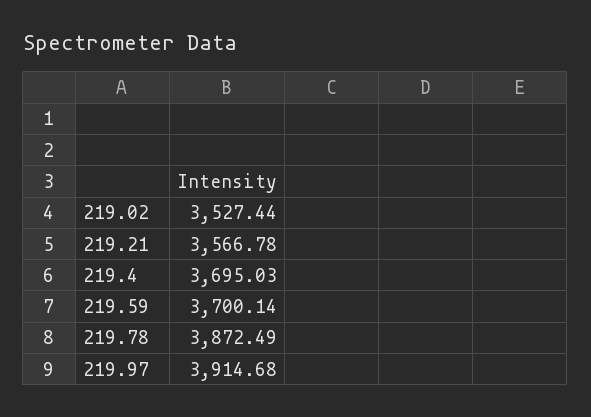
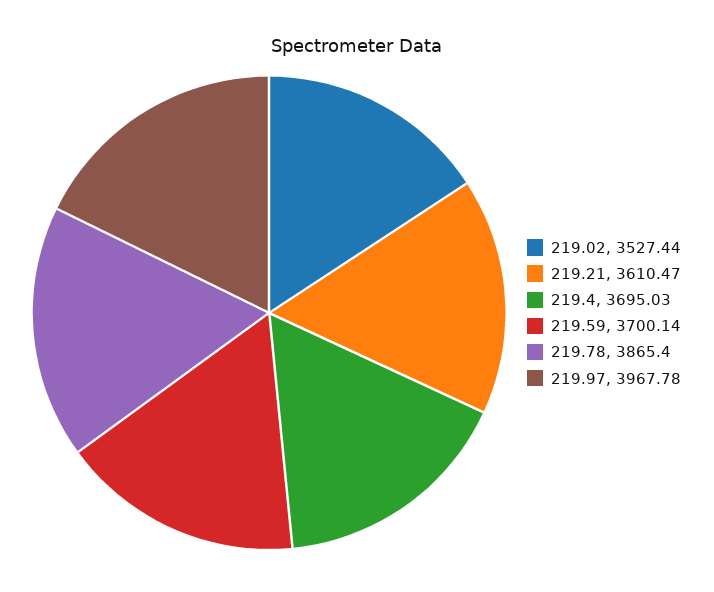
  {
    "219.02": 3527.44,
-   "219.21": 3566.78,
+   "219.21": 3610.47,
    "219.4": 3695.03,
    "219.59": 3700.14,
-   "219.78": 3872.49,
+   "219.78": 3865.4,
-   "219.97": 3914.68
+   "219.97": 3967.78
  }

